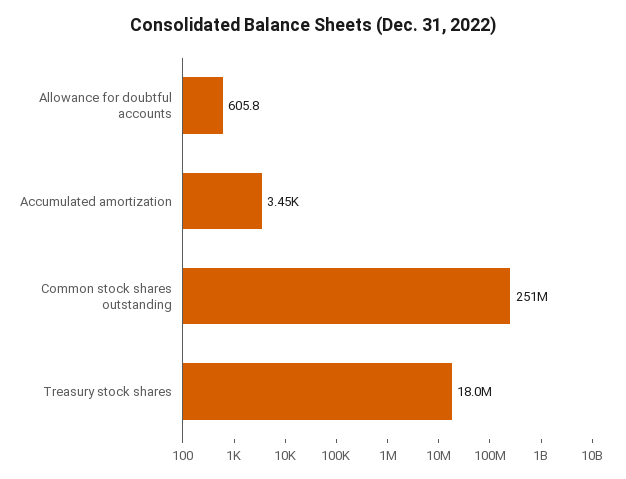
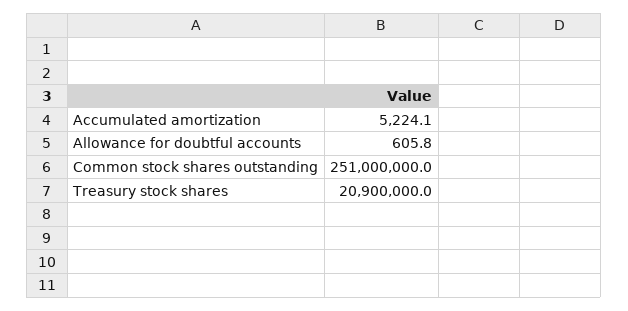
  {
    "Allowance for doubtful accounts": 605.8,
-   "Accumulated amortization": 3450,
+   "Accumulated amortization": 5224.1,
    "Common stock shares outstanding": 251000000,
-   "Treasury stock shares": 18000000
+   "Treasury stock shares": 20900000
  }

